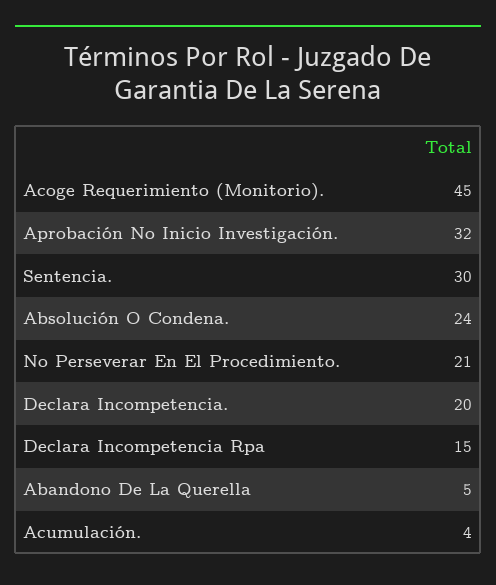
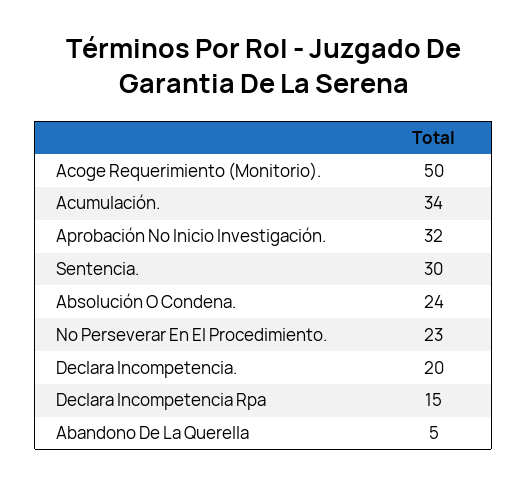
  {
-   "Acoge Requerimiento (Monitorio).": 45,
+   "Acoge Requerimiento (Monitorio).": 50,
    "Aprobación No Inicio Investigación.": 32,
    "Sentencia.": 30,
    "Absolución O Condena.": 24,
-   "No Perseverar En El Procedimiento.": 21,
+   "No Perseverar En El Procedimiento.": 23,
    "Declara Incompetencia.": 20,
    "Declara Incompetencia Rpa": 15,
    "Abandono De La Querella": 5,
-   "Acumulación.": 4
+   "Acumulación.": 34
  }

